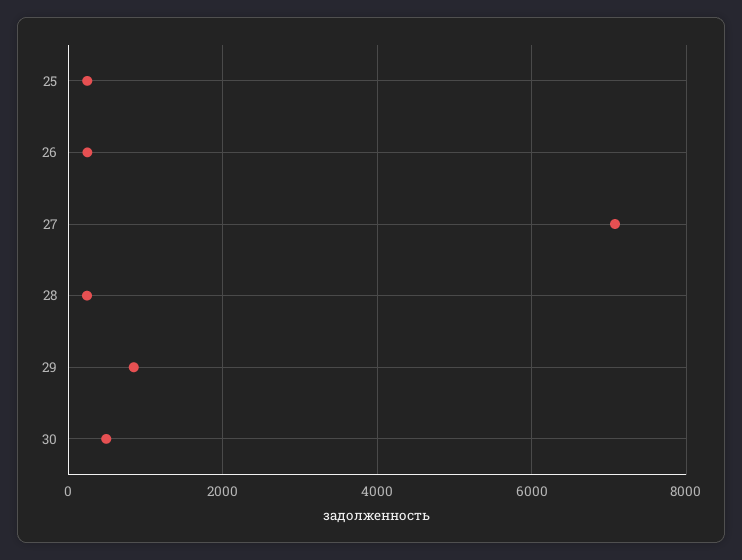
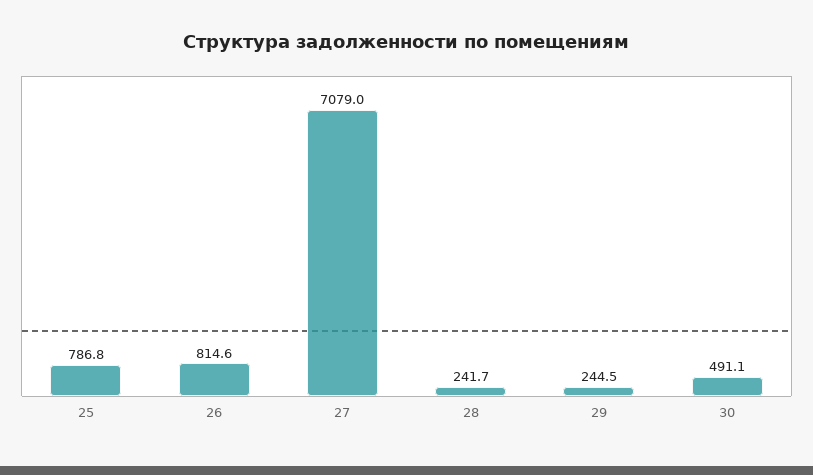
  {
-   "25": 200,
+   "25": 786.8,
-   "26": 200,
+   "26": 814.6,
    "27": 7079,
    "28": 241.7,
-   "29": 800,
+   "29": 244.5,
    "30": 491.1
  }

